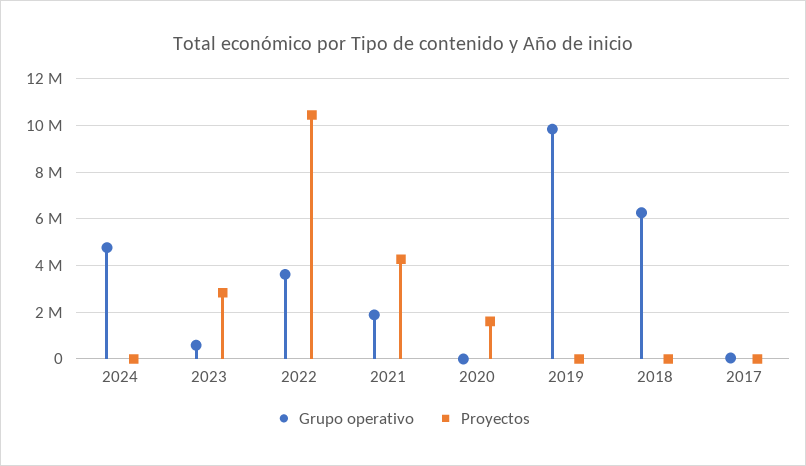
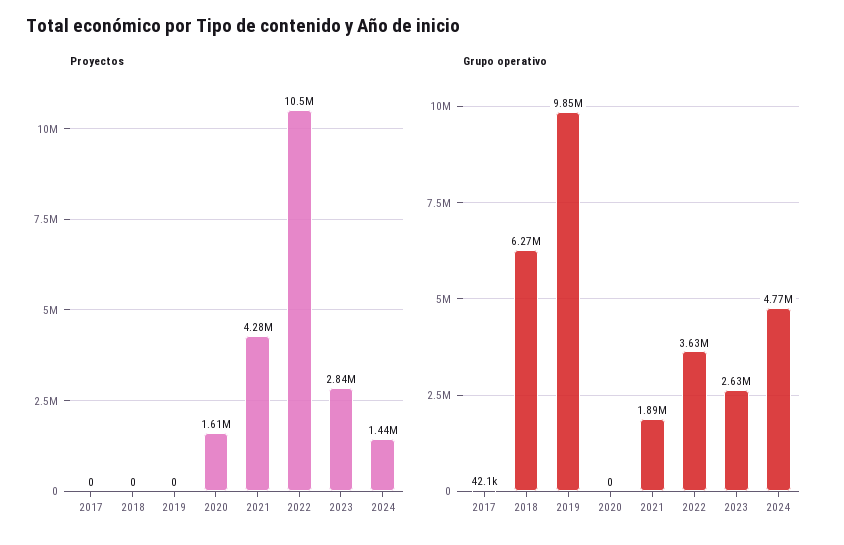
  {
    "Grupo operativo": {
      "2024": 4770000,
-     "2023": 500000,
+     "2023": 2630000,
      "2022": 3630000,
      "2021": 1890000,
      "2020": 0,
      "2019": 9850000,
      "2018": 6270000,
      "2017": 42100
    },
    "Proyectos": {
-     "2024": 0,
+     "2024": 1440000,
      "2023": 2840000,
      "2022": 10500000,
      "2021": 4280000,
      "2020": 1610000,
      "2019": 0,
      "2018": 0,
      "2017": 0
    }
  }

